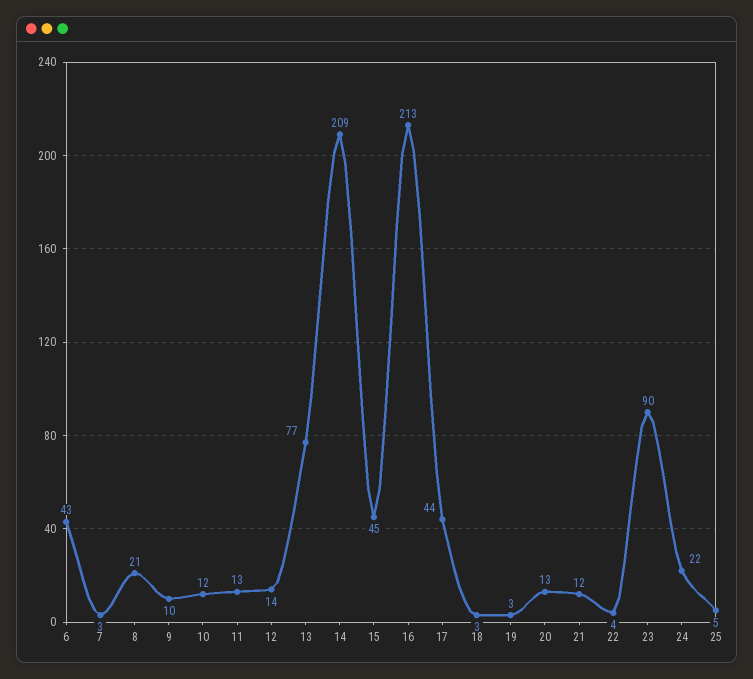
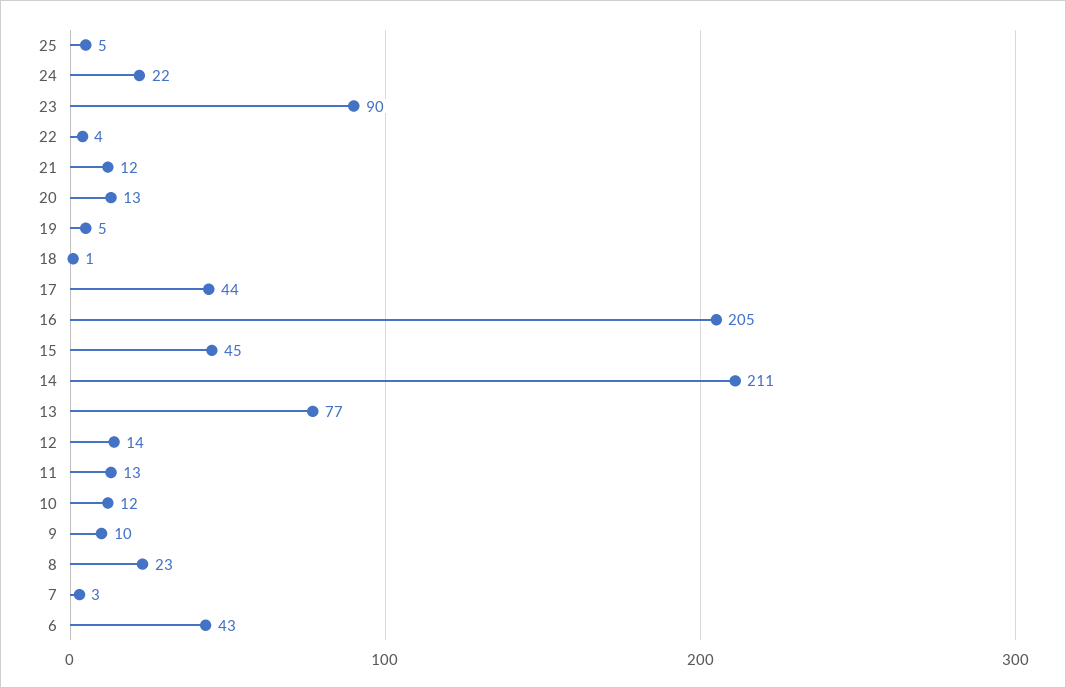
  {
    "6": 43,
    "7": 3,
-   "8": 21,
+   "8": 23,
    "9": 10,
    "10": 12,
    "11": 13,
    "12": 14,
    "13": 77,
-   "14": 209,
+   "14": 211,
    "15": 45,
-   "16": 213,
+   "16": 205,
    "17": 44,
-   "18": 3,
+   "18": 1,
-   "19": 3,
+   "19": 5,
    "20": 13,
    "21": 12,
    "22": 4,
    "23": 90,
    "24": 22,
    "25": 5
  }

